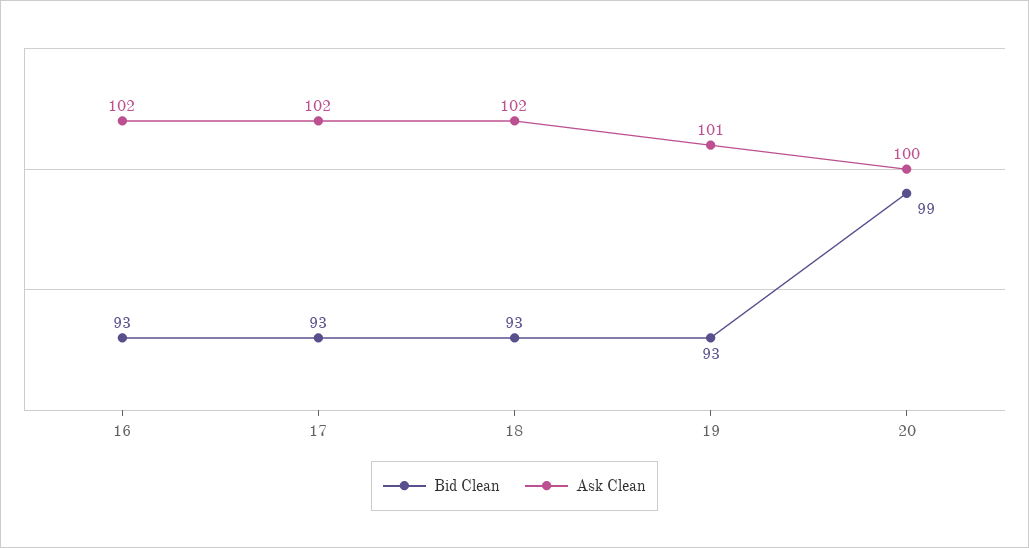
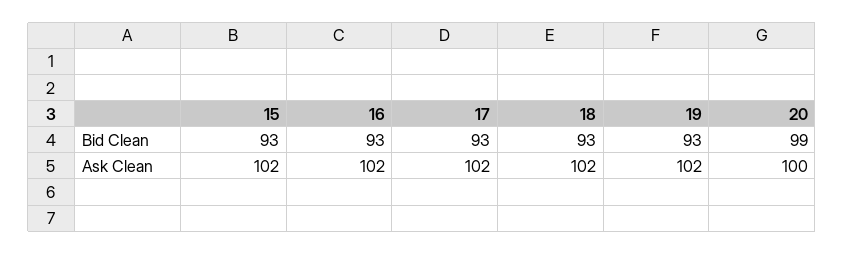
  {
    "Bid Clean": {
      "16": 93,
      "17": 93,
      "18": 93,
      "19": 93,
-     "20": 99
+     "20": 99,
+     "15": 93
    },
    "Ask Clean": {
      "16": 102,
      "17": 102,
      "18": 102,
-     "19": 101,
+     "19": 102,
-     "20": 100
+     "20": 100,
+     "15": 102
    }
  }

